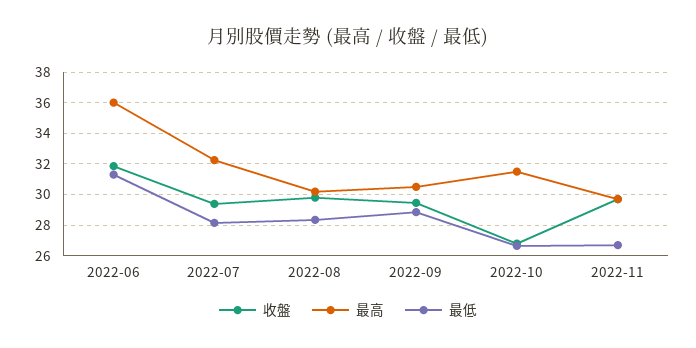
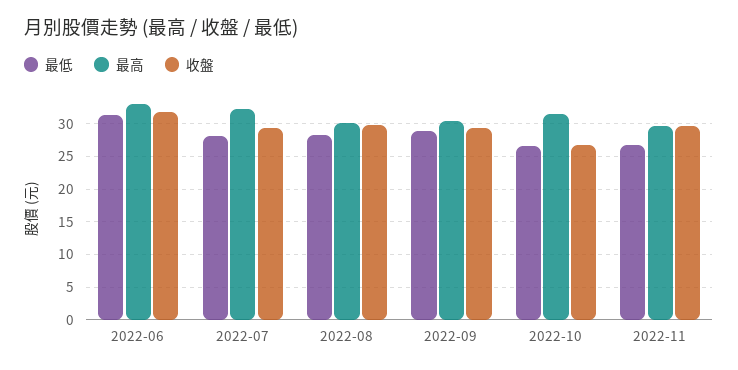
  {
    "收盤": {
      "2022-06": 32,
      "2022-07": 29.5,
      "2022-08": 30,
      "2022-09": 29.5,
      "2022-10": 27,
      "2022-11": 29.5
    },
    "最高": {
-     "2022-06": 36,
+     "2022-06": 33,
      "2022-07": 32.5,
      "2022-08": 30,
      "2022-09": 30.5,
      "2022-10": 31.5,
      "2022-11": 29.5
    },
    "最低": {
      "2022-06": 31.5,
      "2022-07": 28,
      "2022-08": 28.5,
      "2022-09": 29,
      "2022-10": 26.5,
      "2022-11": 26.5
    }
  }

